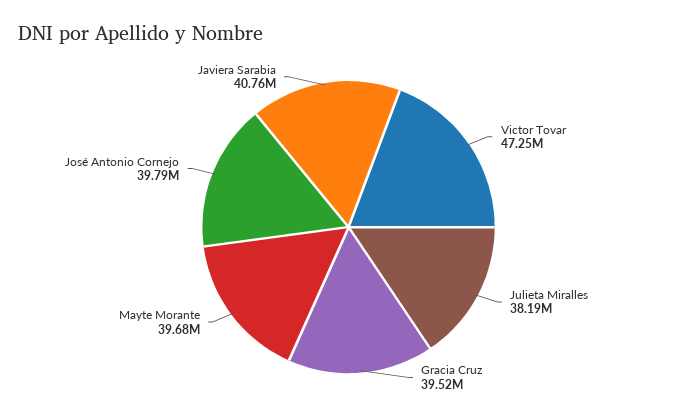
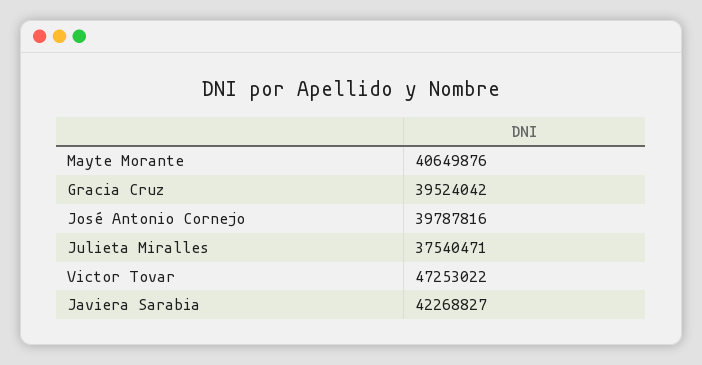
  {
    "Victor Tovar": 47253022,
-   "Julieta Miralles": 38190000,
+   "Julieta Miralles": 37540471,
    "Gracia Cruz": 39524042,
-   "Mayte Morante": 39680000,
+   "Mayte Morante": 40649876,
    "José Antonio Cornejo": 39787816,
-   "Javiera Sarabia": 40760000
+   "Javiera Sarabia": 42268827
  }

